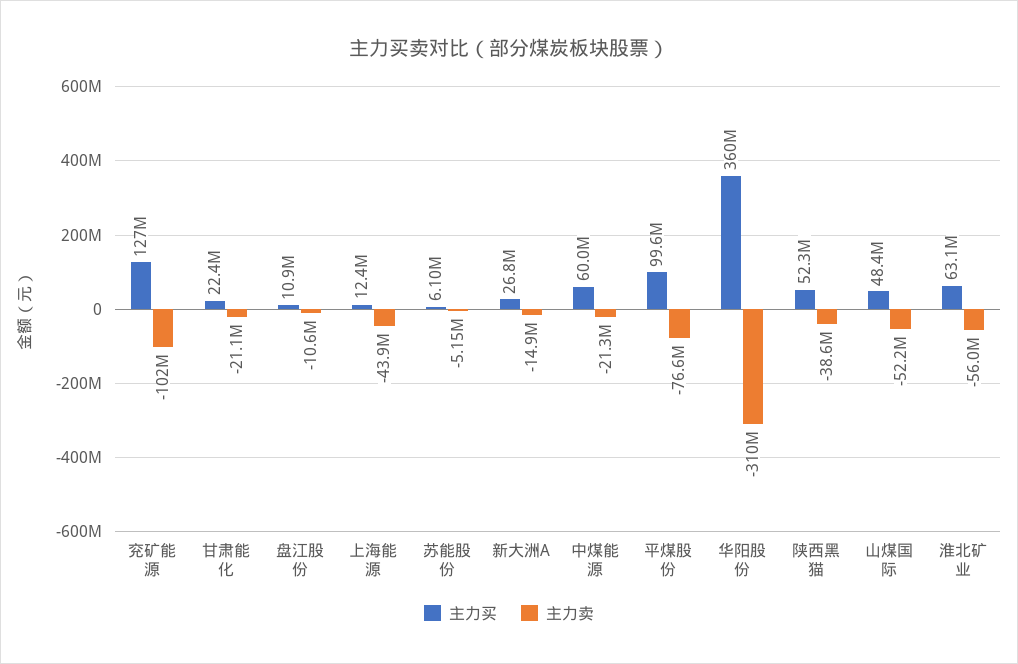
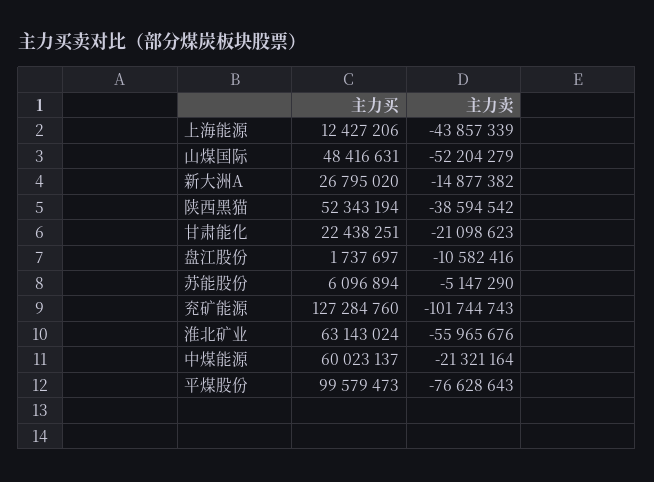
  {
    "主力买": {
      "兖矿能源": 127284760,
      "甘肃能化": 22438251,
-     "盘江股份": 10900000,
+     "盘江股份": 1737697,
      "上海能源": 12427206,
      "苏能股份": 6096894,
      "新大洲A": 26795020,
      "中煤能源": 60023137,
      "平煤股份": 99579473,
-     "华阳股份": 360000000,
      "陕西黑猫": 52343194,
      "山煤国际": 48416631,
      "淮北矿业": 63143024
    },
    "主力卖": {
      "兖矿能源": -101744743,
      "甘肃能化": -21098623,
      "盘江股份": -10582416,
      "上海能源": -43857339,
      "苏能股份": -5147290,
      "新大洲A": -14877382,
      "中煤能源": -21321164,
      "平煤股份": -76628643,
-     "华阳股份": -310000000,
      "陕西黑猫": -38594542,
      "山煤国际": -52204279,
      "淮北矿业": -55965676
    }
  }

